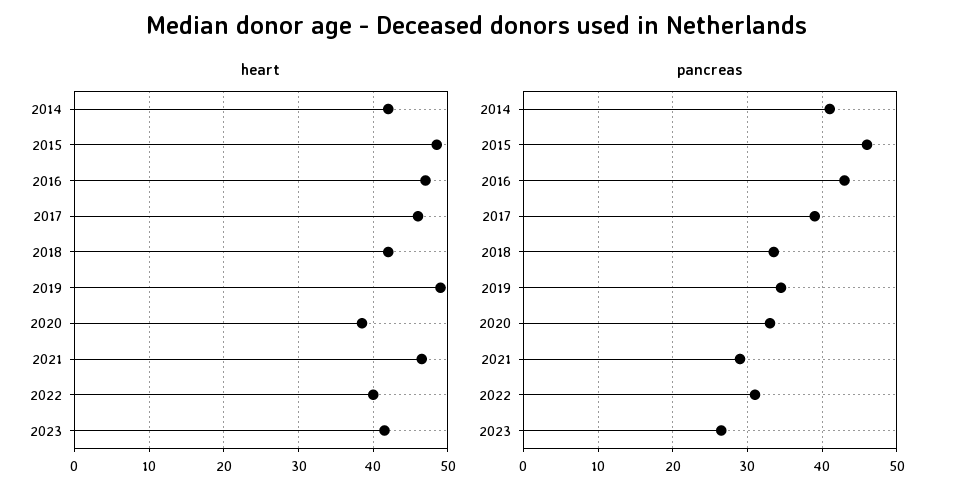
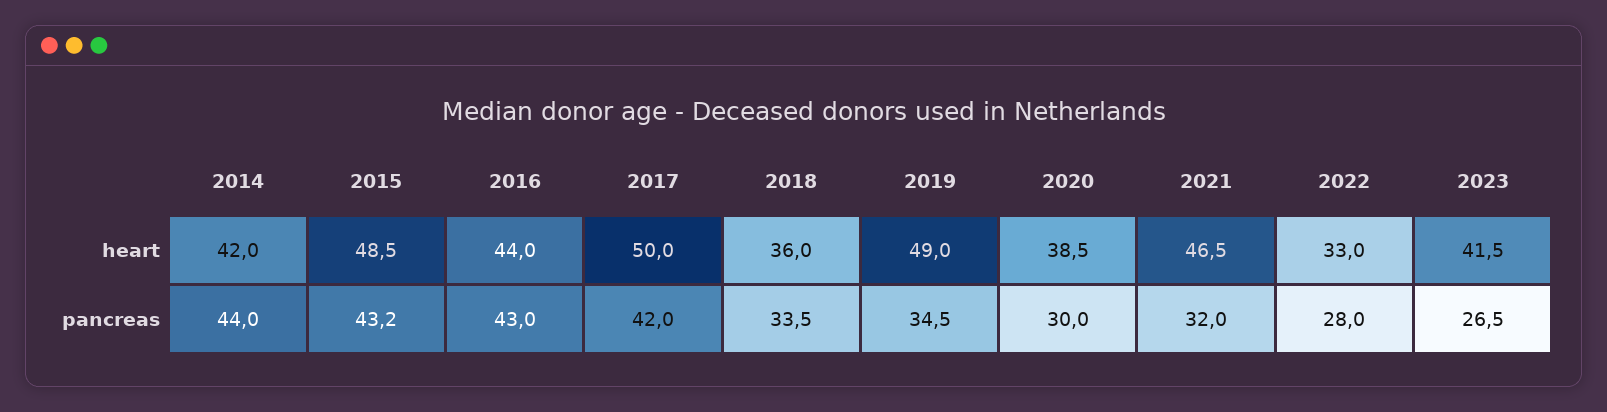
  {
    "heart": {
      "2014": 42,
      "2015": 48.5,
-     "2016": 47,
+     "2016": 44,
-     "2017": 46,
+     "2017": 50,
-     "2018": 42,
+     "2018": 36,
      "2019": 49,
      "2020": 38.5,
      "2021": 46.5,
-     "2022": 40,
+     "2022": 33,
      "2023": 41.5
    },
    "pancreas": {
-     "2014": 41,
+     "2014": 44,
-     "2015": 46,
+     "2015": 43.2,
      "2016": 43,
-     "2017": 39,
+     "2017": 42,
      "2018": 33.5,
      "2019": 34.5,
-     "2020": 33,
+     "2020": 30,
-     "2021": 29,
+     "2021": 32,
-     "2022": 31,
+     "2022": 28,
      "2023": 26.5
    }
  }

